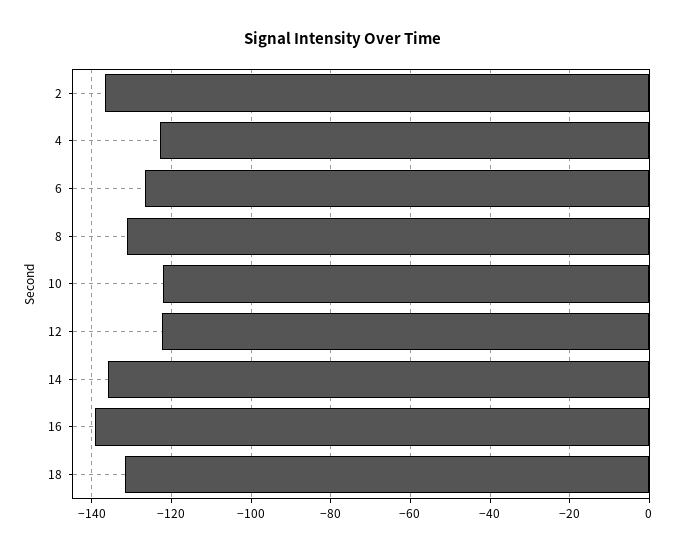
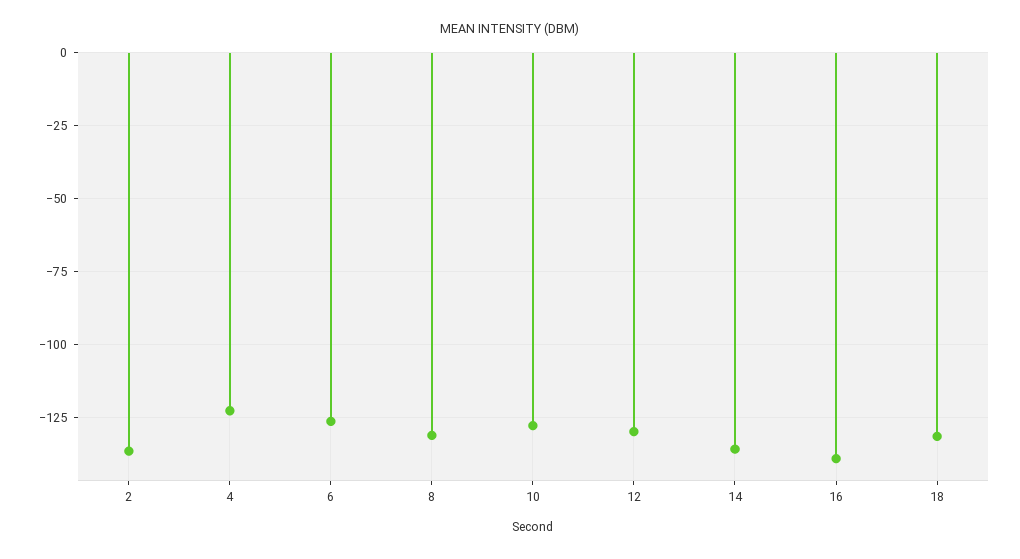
  {
    "2": -136,
    "4": -122,
    "6": -126,
    "8": -132,
-   "10": -122,
+   "10": -127.5,
-   "12": -122,
+   "12": -130,
    "14": -136,
    "16": -140,
    "18": -132
  }

